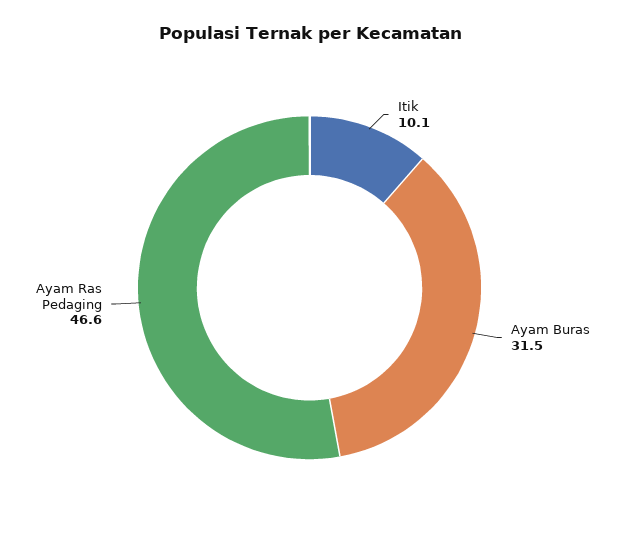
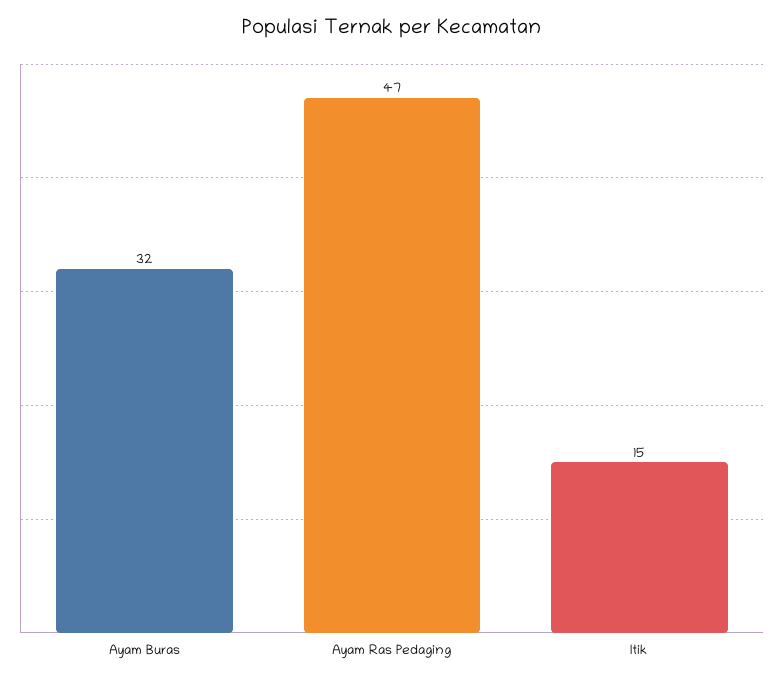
  {
-   "Itik": 10.1,
+   "Itik": 15,
    "Ayam Buras": 31.5,
    "Ayam Ras Pedaging": 46.6
  }

